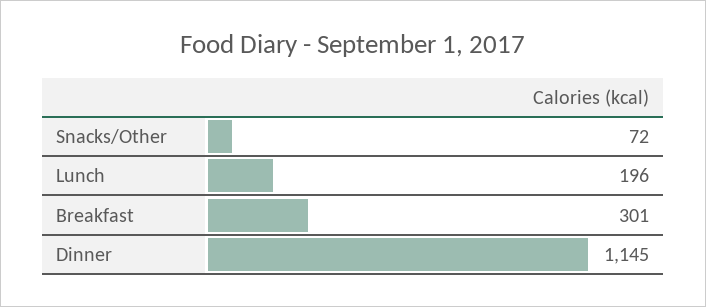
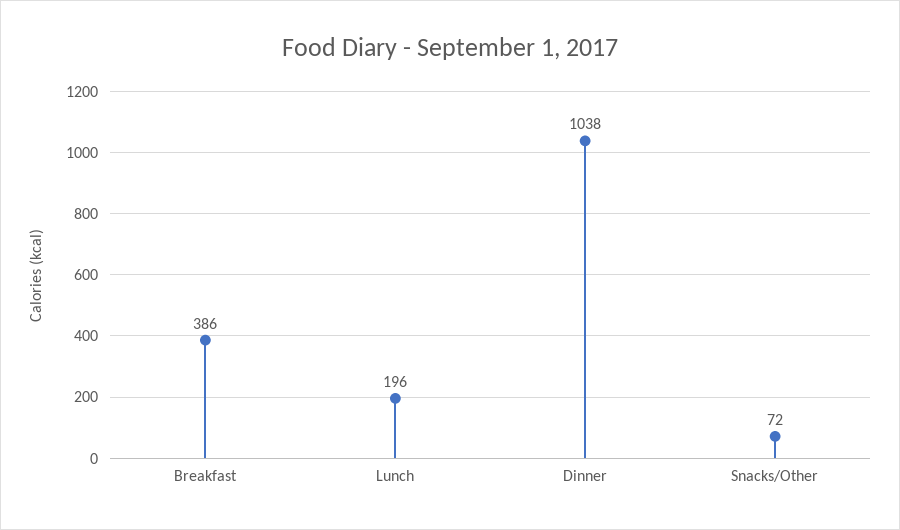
  {
    "Snacks/Other": 72,
    "Lunch": 196,
-   "Breakfast": 301,
+   "Breakfast": 386,
-   "Dinner": 1145
+   "Dinner": 1038
  }

